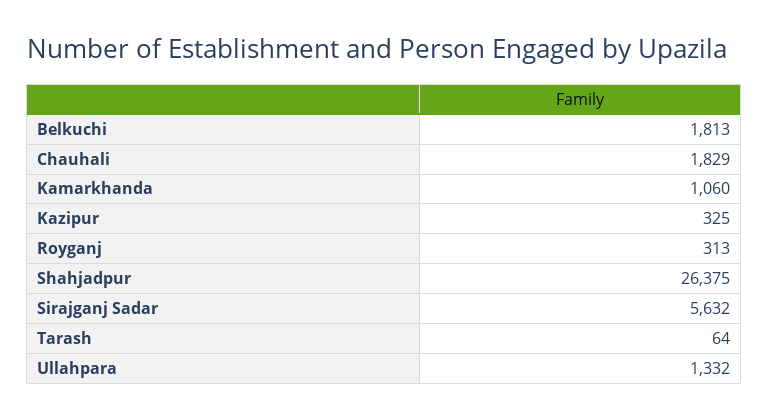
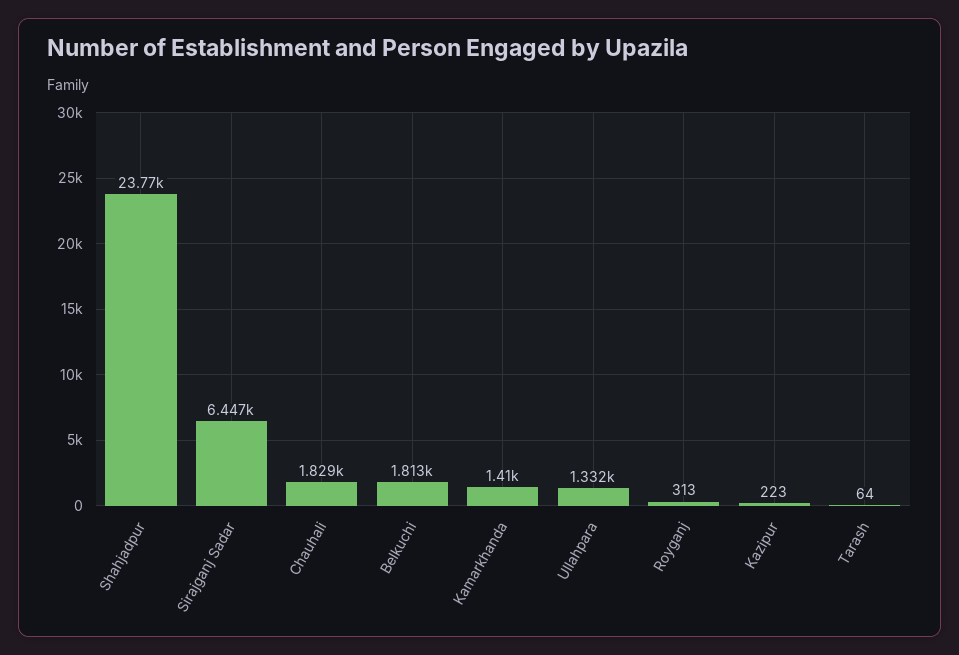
  {
    "Belkuchi": 1813,
    "Chauhali": 1829,
-   "Kamarkhanda": 1060,
+   "Kamarkhanda": 1410,
-   "Kazipur": 325,
+   "Kazipur": 223,
    "Royganj": 313,
-   "Shahjadpur": 26375,
+   "Shahjadpur": 23770,
-   "Sirajganj Sadar": 5632,
+   "Sirajganj Sadar": 6447,
    "Tarash": 64,
    "Ullahpara": 1332
  }

